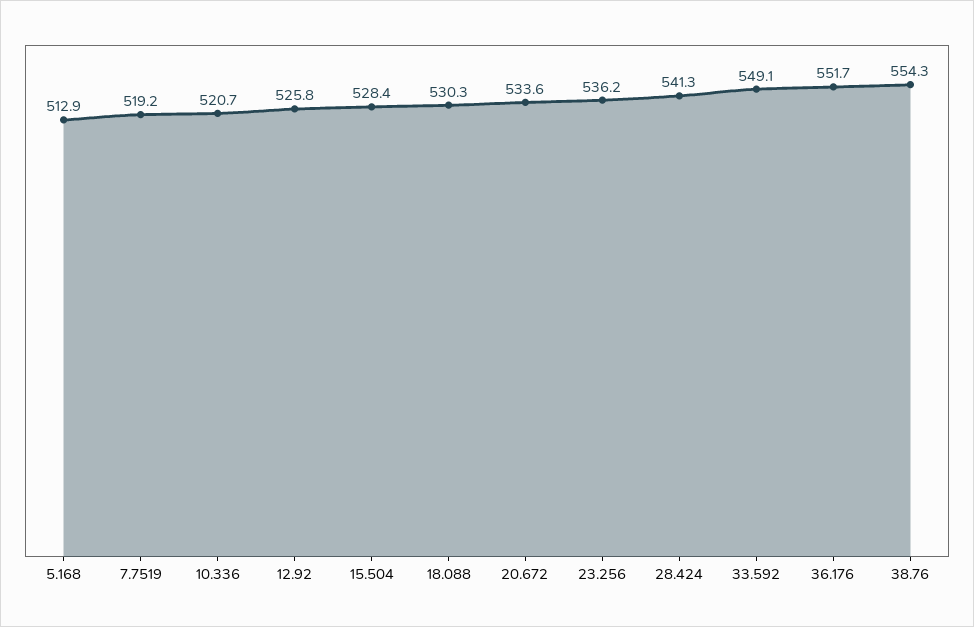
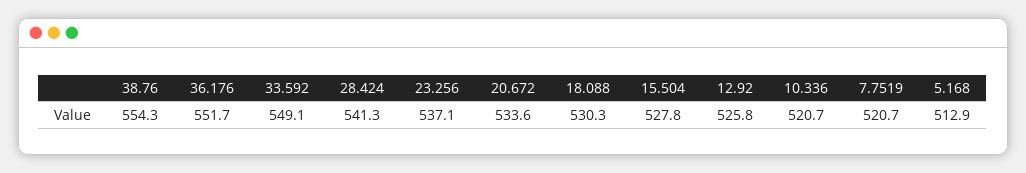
  {
    "5.168": 512.9,
-   "7.7519": 519.2,
+   "7.7519": 520.7,
    "10.336": 520.7,
    "12.92": 525.8,
-   "15.504": 528.4,
+   "15.504": 527.8,
    "18.088": 530.3,
    "20.672": 533.6,
-   "23.256": 536.2,
+   "23.256": 537.1,
    "28.424": 541.3,
    "33.592": 549.1,
    "36.176": 551.7,
    "38.76": 554.3
  }

